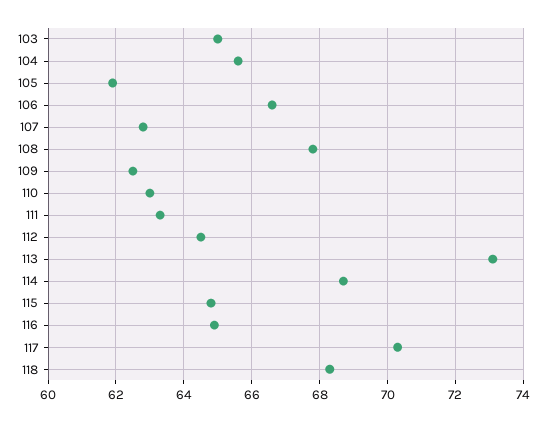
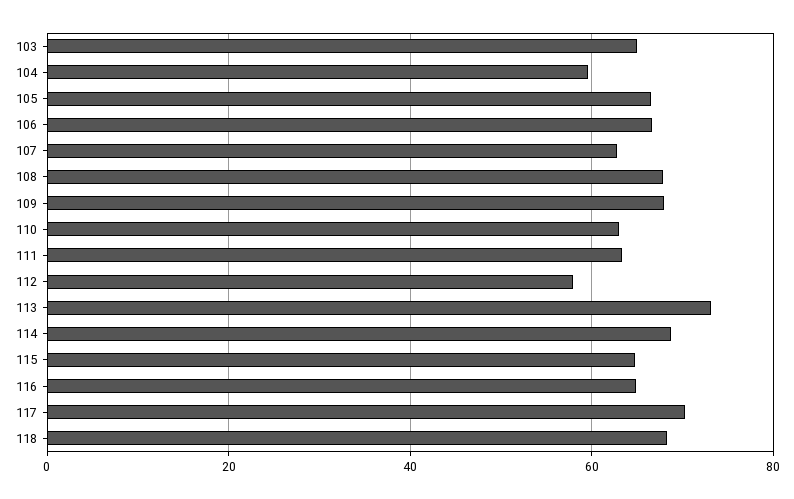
  {
    "103": 65,
-   "104": 65.5,
+   "104": 60,
-   "105": 62,
+   "105": 66,
    "106": 66.5,
    "107": 63,
    "108": 68,
-   "109": 62.5,
+   "109": 68,
    "110": 63,
    "111": 63.5,
-   "112": 64.5,
+   "112": 58,
    "113": 73,
    "114": 68.5,
    "115": 65,
    "116": 65,
    "117": 70.5,
    "118": 68.5
  }

